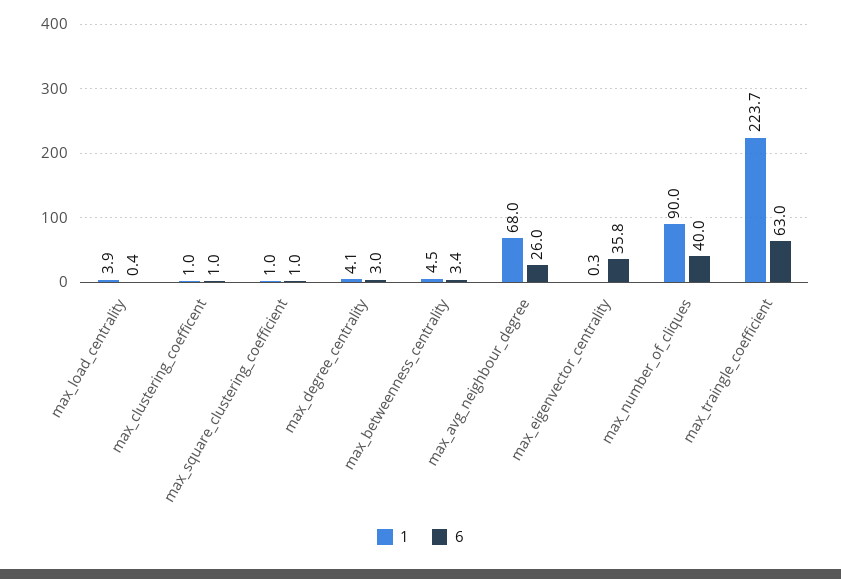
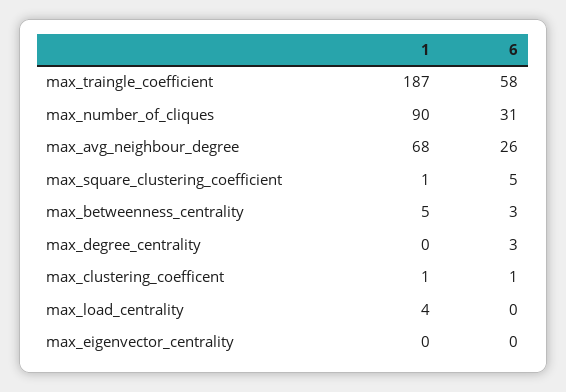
  {
    "1": {
      "max_load_centrality": 3.9,
      "max_clustering_coefficent": 1,
      "max_square_clustering_coefficient": 1,
-     "max_degree_centrality": 4.1,
+     "max_degree_centrality": 0,
      "max_betweenness_centrality": 4.5,
      "max_avg_neighbour_degree": 68,
      "max_eigenvector_centrality": 0.3,
      "max_number_of_cliques": 90,
-     "max_traingle_coefficient": 223.7
+     "max_traingle_coefficient": 187
    },
    "6": {
      "max_load_centrality": 0.4,
      "max_clustering_coefficent": 1,
-     "max_square_clustering_coefficient": 1,
+     "max_square_clustering_coefficient": 5,
      "max_degree_centrality": 3,
      "max_betweenness_centrality": 3.4,
      "max_avg_neighbour_degree": 26,
-     "max_eigenvector_centrality": 35.8,
+     "max_eigenvector_centrality": 0,
-     "max_number_of_cliques": 40,
+     "max_number_of_cliques": 31,
-     "max_traingle_coefficient": 63
+     "max_traingle_coefficient": 58
    }
  }

